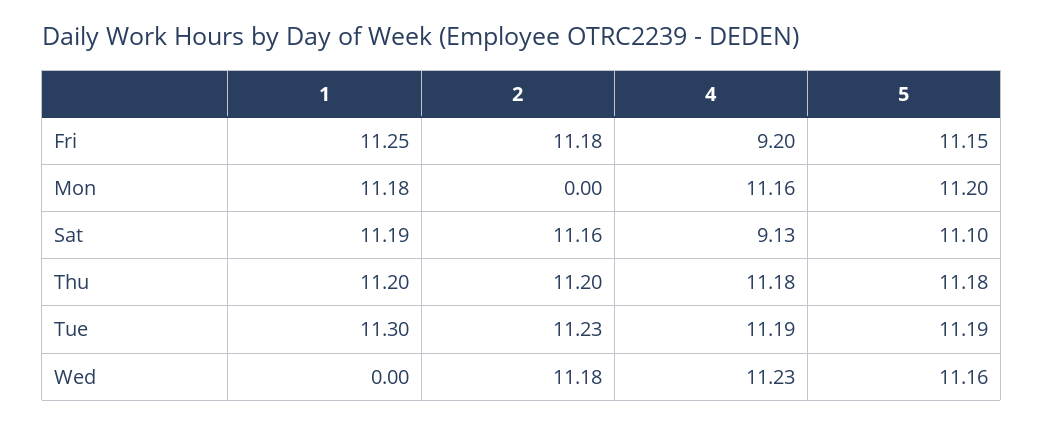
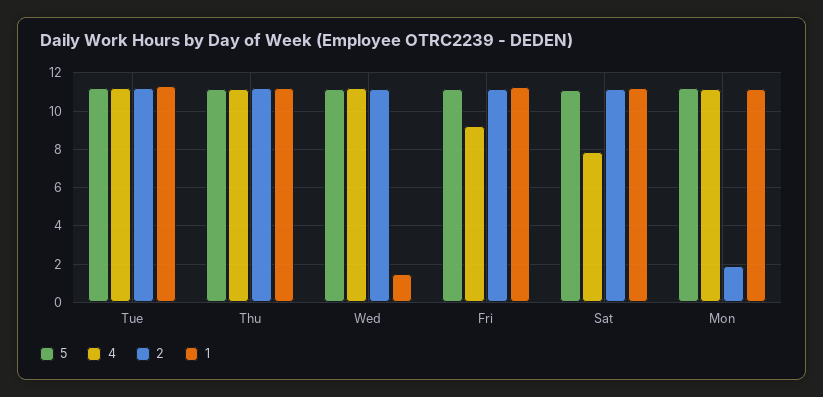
  {
    "1": {
      "Fri": 11.25,
      "Mon": 11.18,
      "Sat": 11.19,
      "Thu": 11.2,
      "Tue": 11.3,
-     "Wed": 0
+     "Wed": 1.5
    },
    "2": {
      "Fri": 11.18,
-     "Mon": 0,
+     "Mon": 2,
      "Sat": 11.16,
      "Thu": 11.2,
      "Tue": 11.23,
      "Wed": 11.18
    },
    "4": {
      "Fri": 9.2,
      "Mon": 11.16,
-     "Sat": 9.13,
+     "Sat": 8,
      "Thu": 11.18,
      "Tue": 11.19,
      "Wed": 11.23
    },
    "5": {
      "Fri": 11.15,
      "Mon": 11.2,
      "Sat": 11.1,
      "Thu": 11.18,
      "Tue": 11.19,
      "Wed": 11.16
    }
  }

